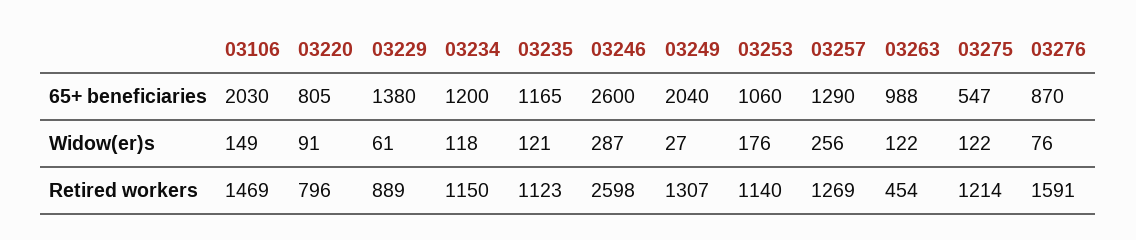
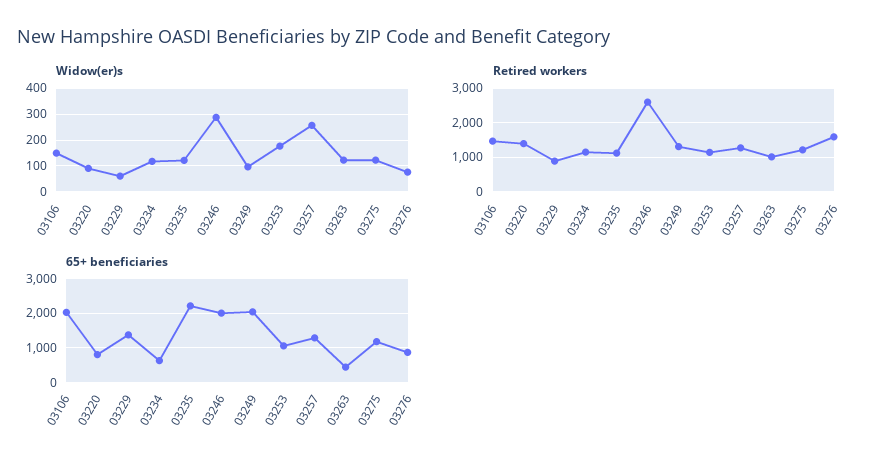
  {
    "65+ beneficiaries": {
      "03106": 2030,
      "03220": 805,
      "03229": 1380,
-     "03234": 1200,
+     "03234": 600,
-     "03235": 1165,
+     "03235": 2200,
-     "03246": 2600,
+     "03246": 2000,
      "03249": 2040,
      "03253": 1060,
      "03257": 1290,
-     "03263": 988,
+     "03263": 400,
-     "03275": 547,
+     "03275": 1200,
      "03276": 870
    },
    "Widow(er)s": {
      "03106": 149,
      "03220": 91,
      "03229": 61,
      "03234": 118,
      "03235": 121,
      "03246": 287,
-     "03249": 27,
+     "03249": 100,
      "03253": 176,
      "03257": 256,
      "03263": 122,
      "03275": 122,
      "03276": 76
    },
    "Retired workers": {
      "03106": 1469,
-     "03220": 796,
+     "03220": 1400,
      "03229": 889,
      "03234": 1150,
      "03235": 1123,
      "03246": 2598,
      "03249": 1307,
      "03253": 1140,
      "03257": 1269,
-     "03263": 454,
+     "03263": 1000,
      "03275": 1214,
      "03276": 1591
    }
  }

